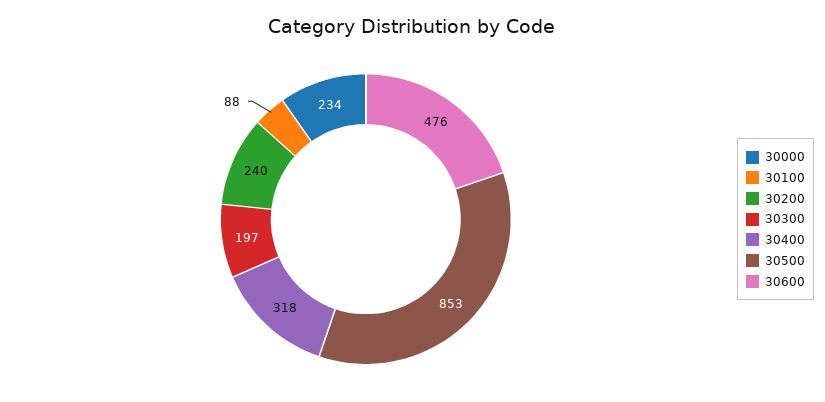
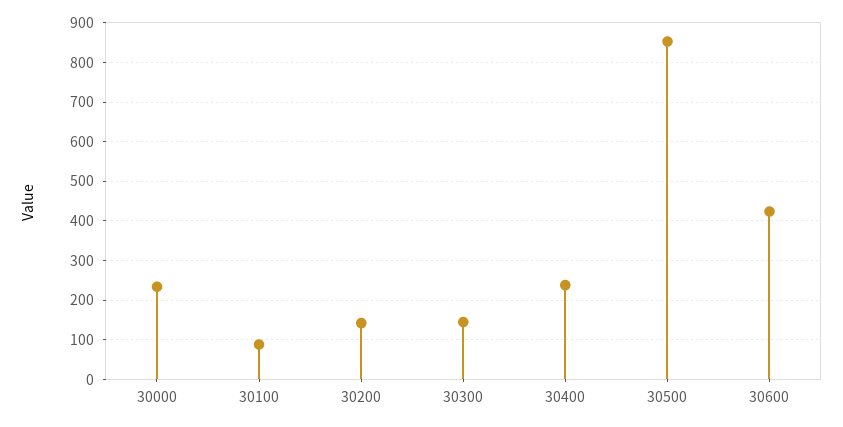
  {
    "30000": 234,
    "30100": 88,
-   "30200": 240,
+   "30200": 140,
-   "30300": 197,
+   "30300": 140,
-   "30400": 318,
+   "30400": 240,
    "30500": 853,
-   "30600": 476
+   "30600": 420
  }

